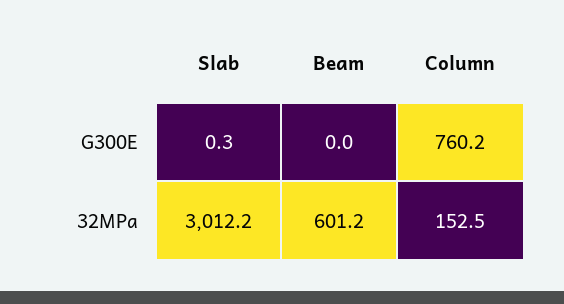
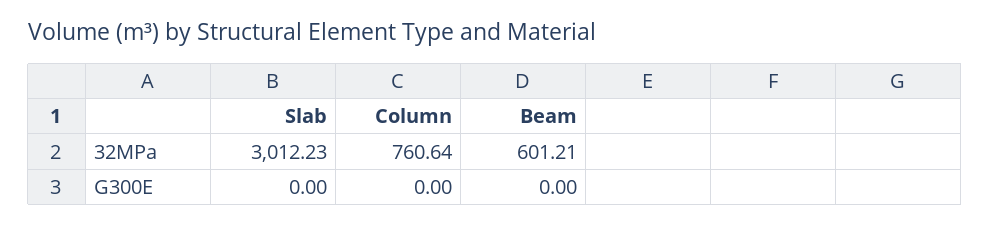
  {
    "Slab": {
-     "G300E": 0.3,
+     "G300E": 0,
      "32MPa": 3012.23
    },
    "Beam": {
      "G300E": 0,
      "32MPa": 601.21
    },
    "Column": {
-     "G300E": 760.2,
+     "G300E": 0,
-     "32MPa": 152.5
+     "32MPa": 760.64
    }
  }

